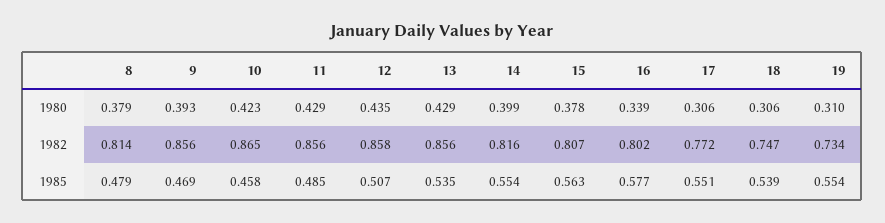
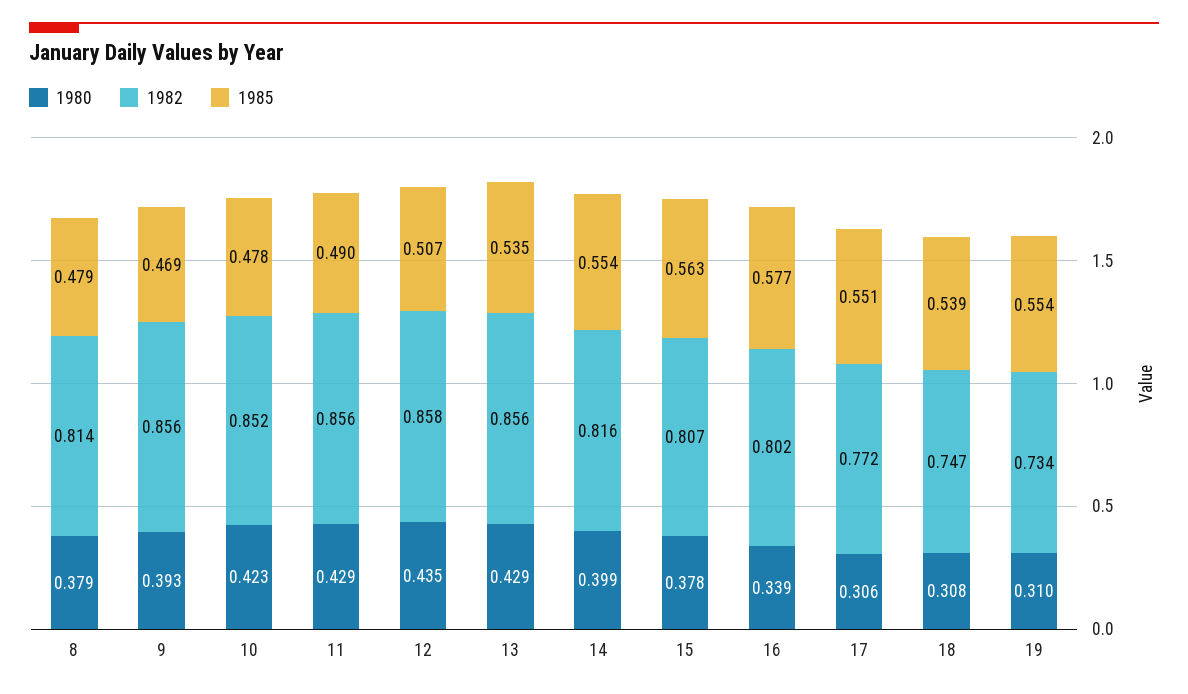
  {
    "1980": {
      "8": 0.379,
      "9": 0.393,
      "10": 0.423,
      "11": 0.429,
      "12": 0.435,
      "13": 0.429,
      "14": 0.399,
      "15": 0.378,
      "16": 0.339,
      "17": 0.306,
-     "18": 0.306,
+     "18": 0.308,
      "19": 0.31
    },
    "1982": {
      "8": 0.814,
      "9": 0.856,
-     "10": 0.865,
+     "10": 0.852,
      "11": 0.856,
      "12": 0.858,
      "13": 0.856,
      "14": 0.816,
      "15": 0.807,
      "16": 0.802,
      "17": 0.772,
      "18": 0.747,
      "19": 0.734
    },
    "1985": {
      "8": 0.479,
      "9": 0.469,
-     "10": 0.458,
+     "10": 0.478,
-     "11": 0.485,
+     "11": 0.49,
      "12": 0.507,
      "13": 0.535,
      "14": 0.554,
      "15": 0.563,
      "16": 0.577,
      "17": 0.551,
      "18": 0.539,
      "19": 0.554
    }
  }

